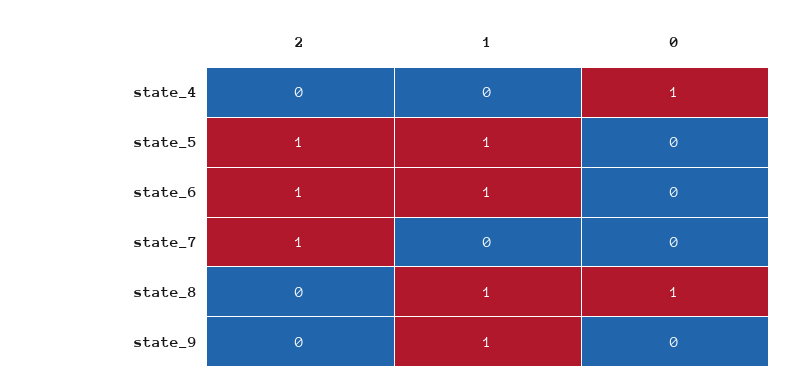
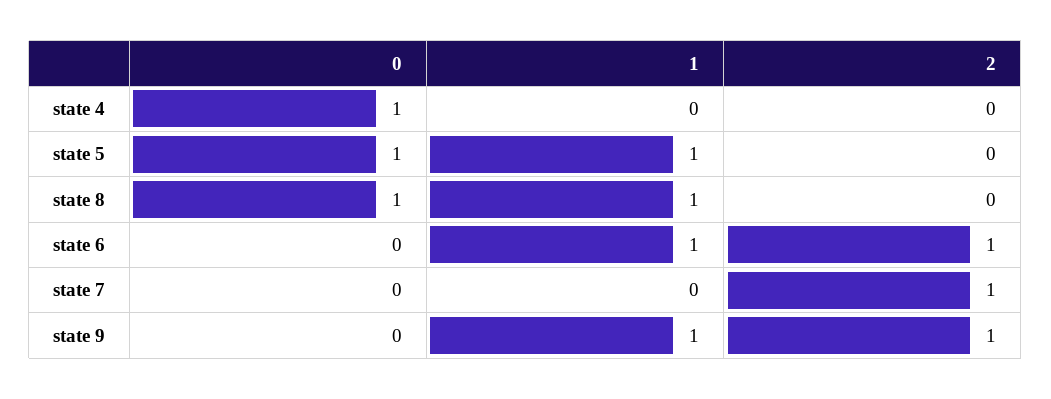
  {
    "2": {
      "state_4": 0,
-     "state_5": 1,
+     "state_5": 0,
      "state_6": 1,
      "state_7": 1,
      "state_8": 0,
-     "state_9": 0
+     "state_9": 1
    },
    "1": {
      "state_4": 0,
      "state_5": 1,
      "state_6": 1,
      "state_7": 0,
      "state_8": 1,
      "state_9": 1
    },
    "0": {
      "state_4": 1,
-     "state_5": 0,
+     "state_5": 1,
      "state_6": 0,
      "state_7": 0,
      "state_8": 1,
      "state_9": 0
    }
  }

